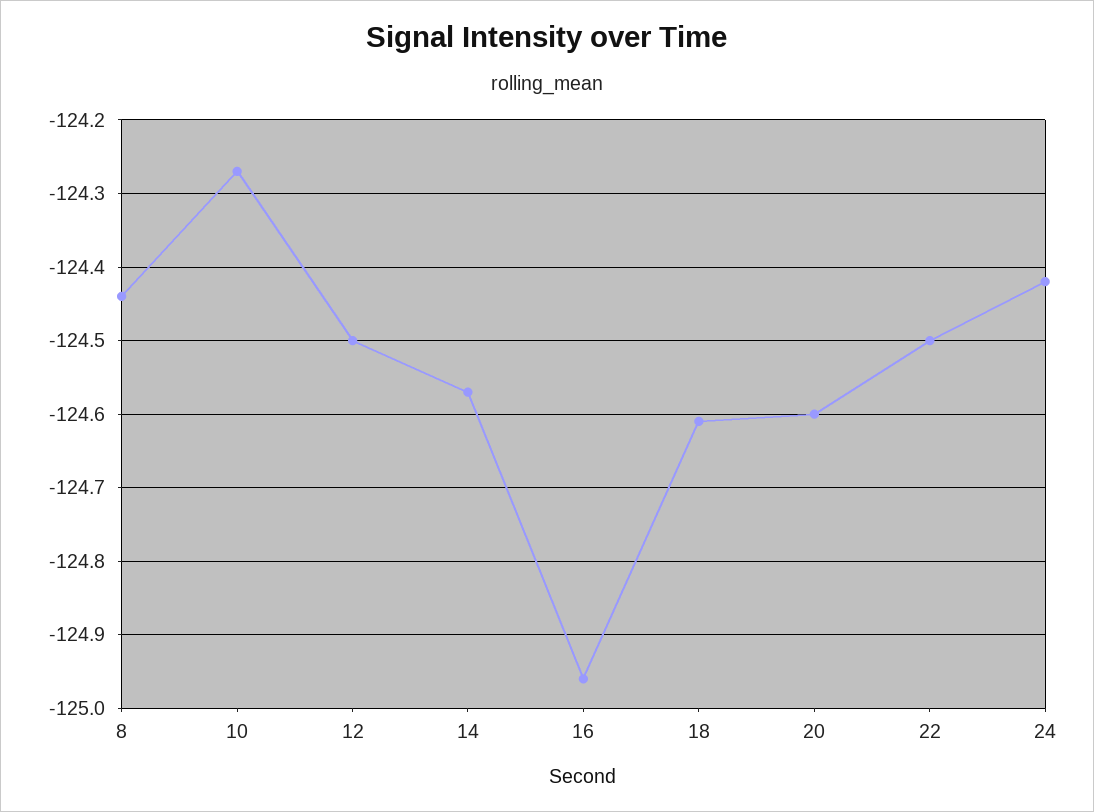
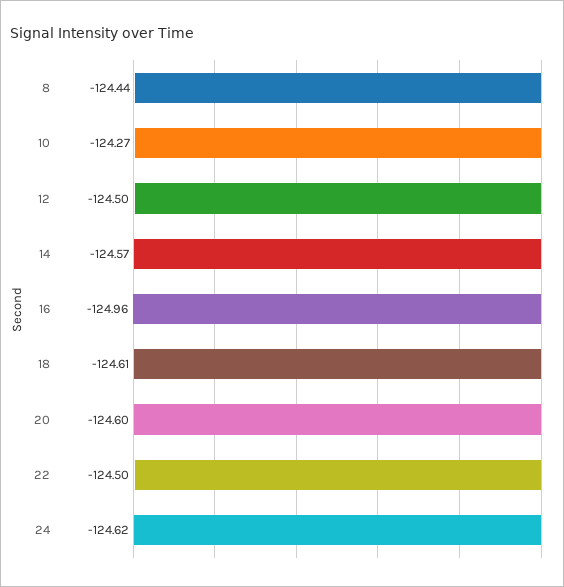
  {
    "8": -124.44,
    "10": -124.27,
    "12": -124.5,
    "14": -124.57,
    "16": -124.96,
    "18": -124.61,
    "20": -124.6,
    "22": -124.5,
-   "24": -124.42
+   "24": -124.62
  }

